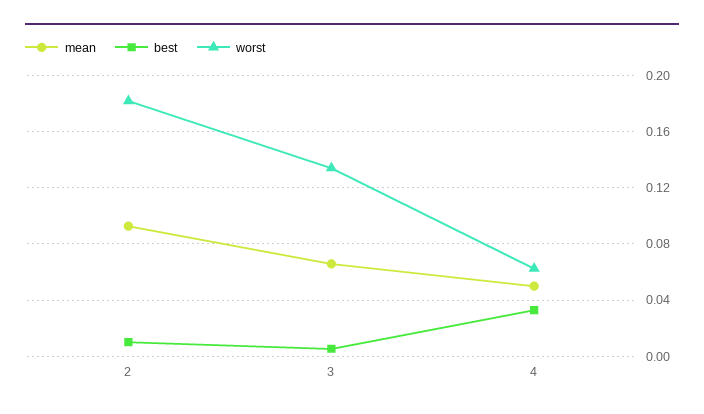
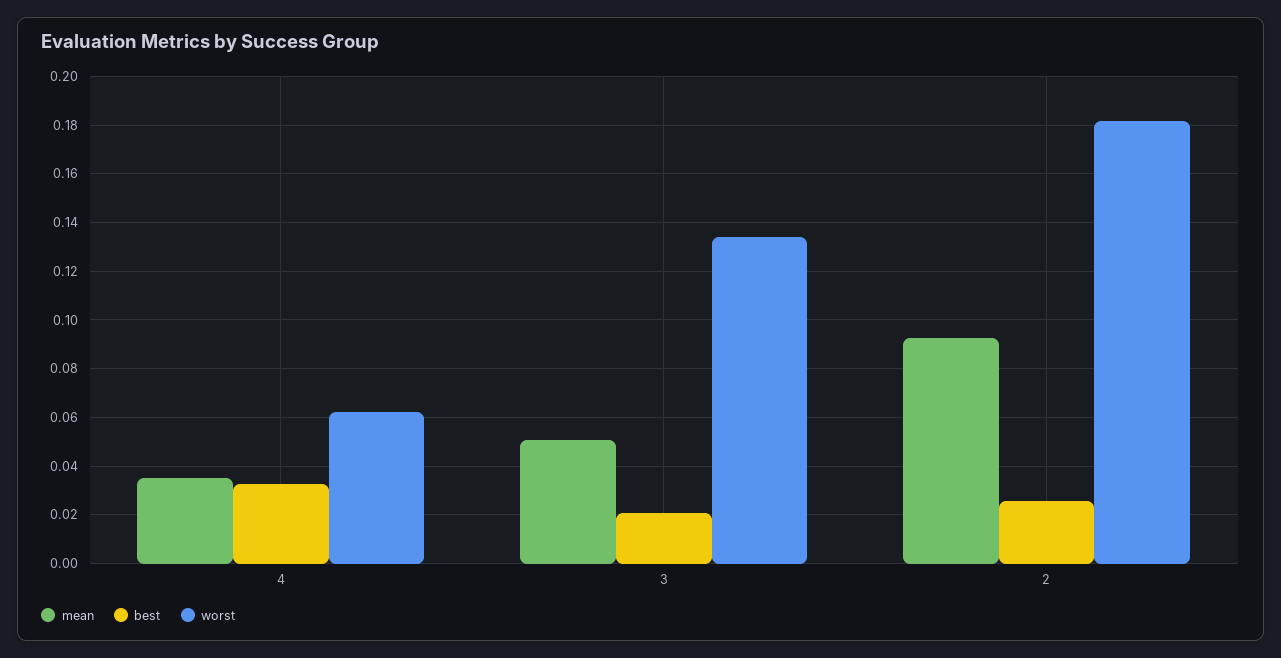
  {
    "mean": {
      "2": 0.0925,
-     "3": 0.065,
+     "3": 0.05,
-     "4": 0.05
+     "4": 0.035
    },
    "best": {
-     "2": 0.01,
+     "2": 0.025,
-     "3": 0.005,
+     "3": 0.02,
      "4": 0.0325
    },
    "worst": {
      "2": 0.1825,
      "3": 0.135,
      "4": 0.0625
    }
  }

